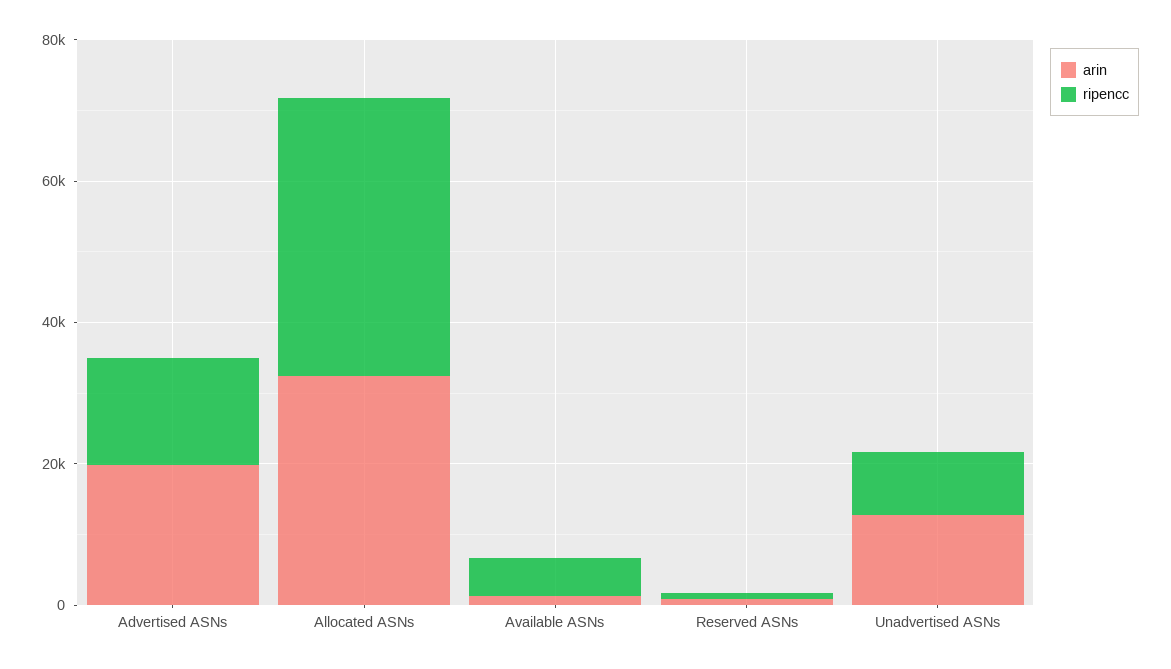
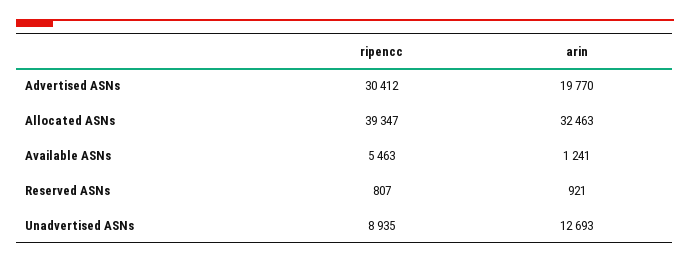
  {
    "arin": {
      "Advertised ASNs": 19770,
      "Allocated ASNs": 32463,
      "Available ASNs": 1241,
      "Reserved ASNs": 921,
      "Unadvertised ASNs": 12693
    },
    "ripencc": {
-     "Advertised ASNs": 15000,
+     "Advertised ASNs": 30412,
      "Allocated ASNs": 39347,
      "Available ASNs": 5463,
      "Reserved ASNs": 807,
      "Unadvertised ASNs": 8935
    }
  }

